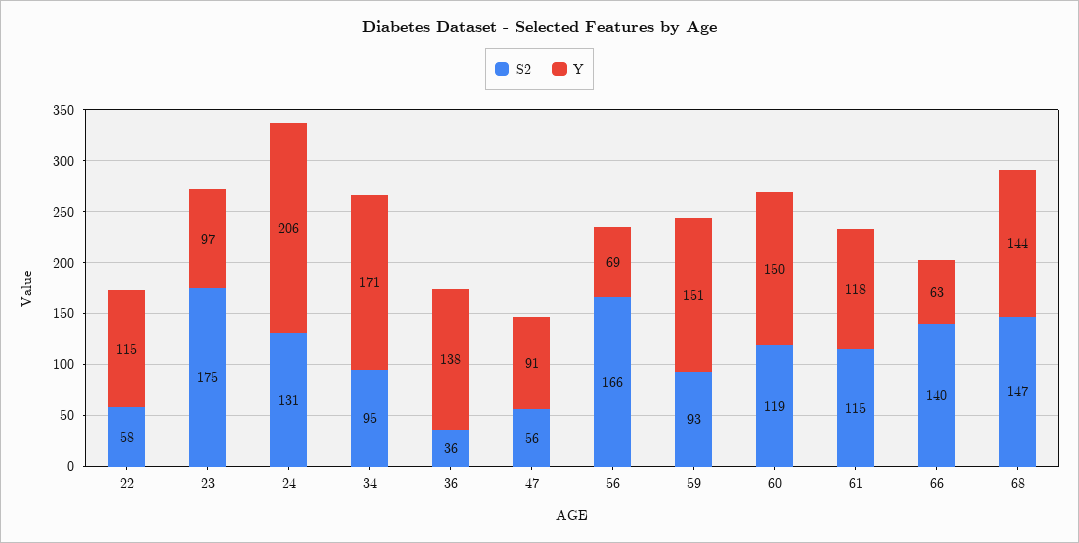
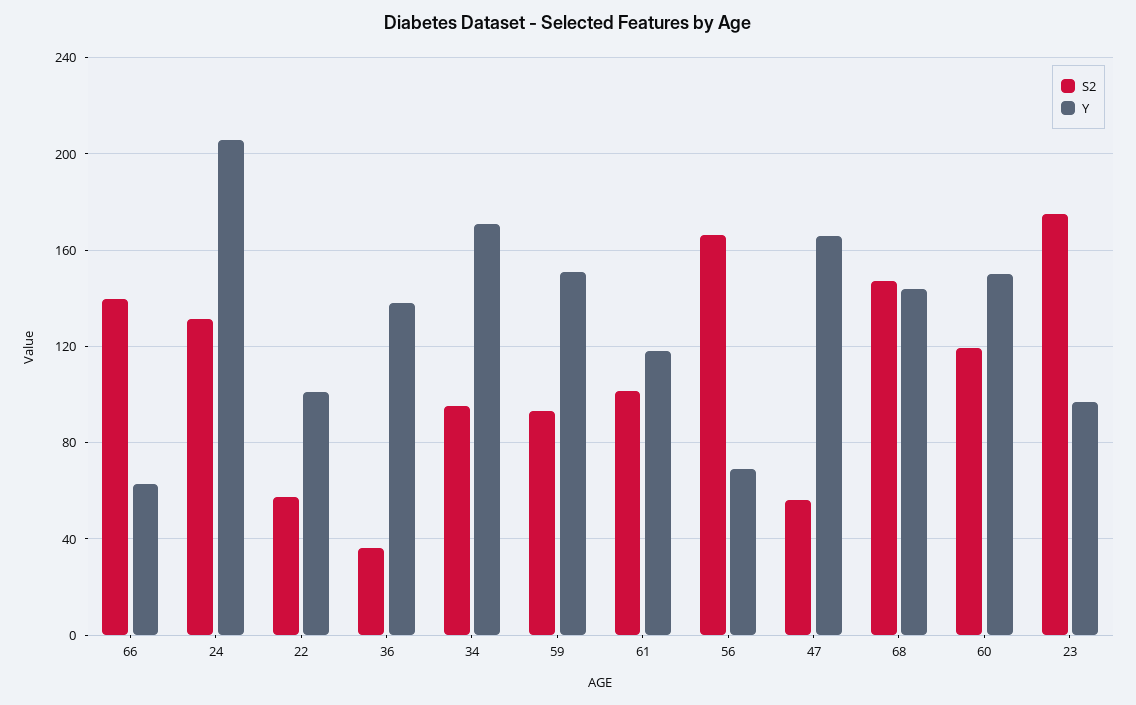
  {
    "S2": {
      "22": 58,
      "23": 175,
      "24": 131,
      "34": 95,
      "36": 36,
      "47": 56,
      "56": 166,
      "59": 93,
      "60": 119,
-     "61": 115,
+     "61": 100,
      "66": 140,
      "68": 147
    },
    "Y": {
-     "22": 115,
+     "22": 100,
      "23": 97,
      "24": 206,
      "34": 171,
      "36": 138,
-     "47": 91,
+     "47": 165,
      "56": 69,
      "59": 151,
      "60": 150,
      "61": 118,
      "66": 63,
      "68": 144
    }
  }

